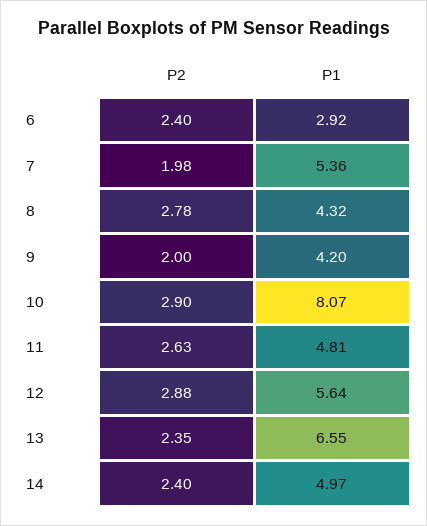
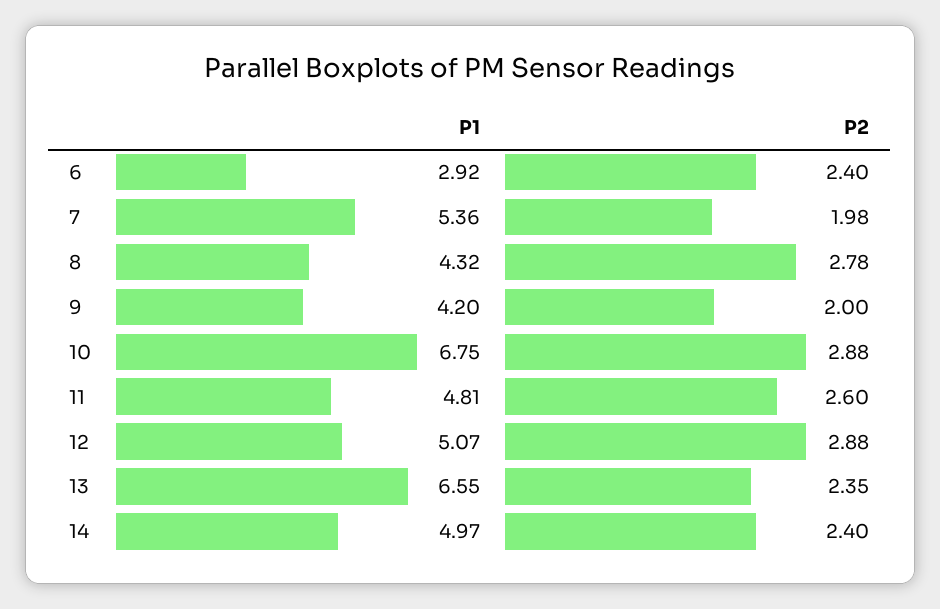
  {
    "P2": {
      "6": 2.4,
      "7": 1.98,
      "8": 2.78,
      "9": 2,
-     "10": 2.9,
+     "10": 2.88,
-     "11": 2.63,
+     "11": 2.6,
      "12": 2.88,
      "13": 2.35,
      "14": 2.4
    },
    "P1": {
      "6": 2.92,
      "7": 5.36,
      "8": 4.32,
      "9": 4.2,
-     "10": 8.07,
+     "10": 6.75,
      "11": 4.81,
-     "12": 5.64,
+     "12": 5.07,
      "13": 6.55,
      "14": 4.97
    }
  }

